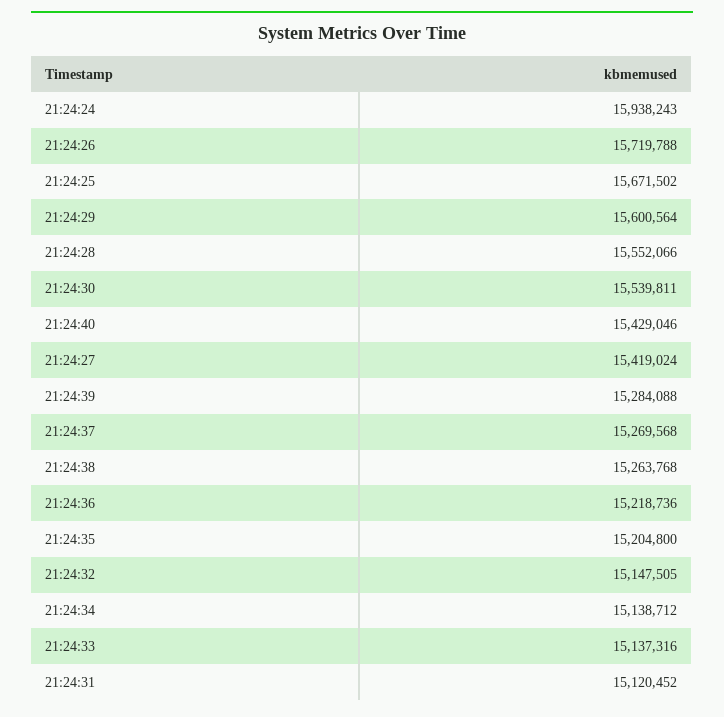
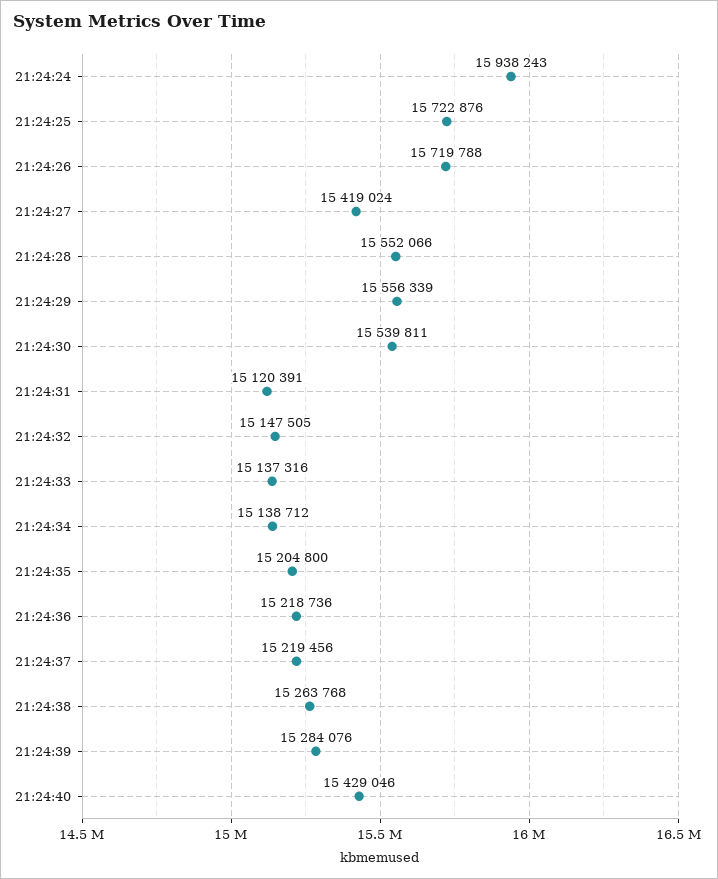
  {
    "21:24:24": 15938243,
    "21:24:26": 15719788,
-   "21:24:25": 15671502,
+   "21:24:25": 15722876,
-   "21:24:29": 15600564,
+   "21:24:29": 15556339,
    "21:24:28": 15552066,
    "21:24:30": 15539811,
    "21:24:40": 15429046,
    "21:24:27": 15419024,
-   "21:24:39": 15284088,
+   "21:24:39": 15284076,
-   "21:24:37": 15269568,
+   "21:24:37": 15219456,
    "21:24:38": 15263768,
    "21:24:36": 15218736,
    "21:24:35": 15204800,
    "21:24:32": 15147505,
    "21:24:34": 15138712,
    "21:24:33": 15137316,
-   "21:24:31": 15120452
+   "21:24:31": 15120391
  }

